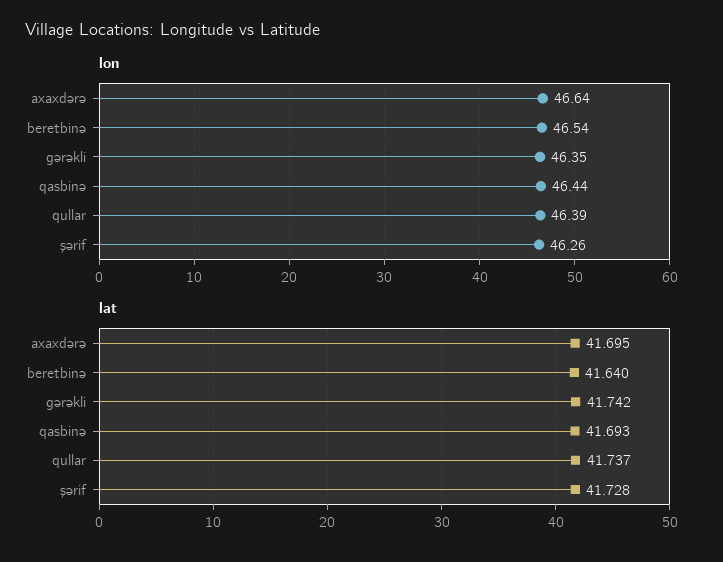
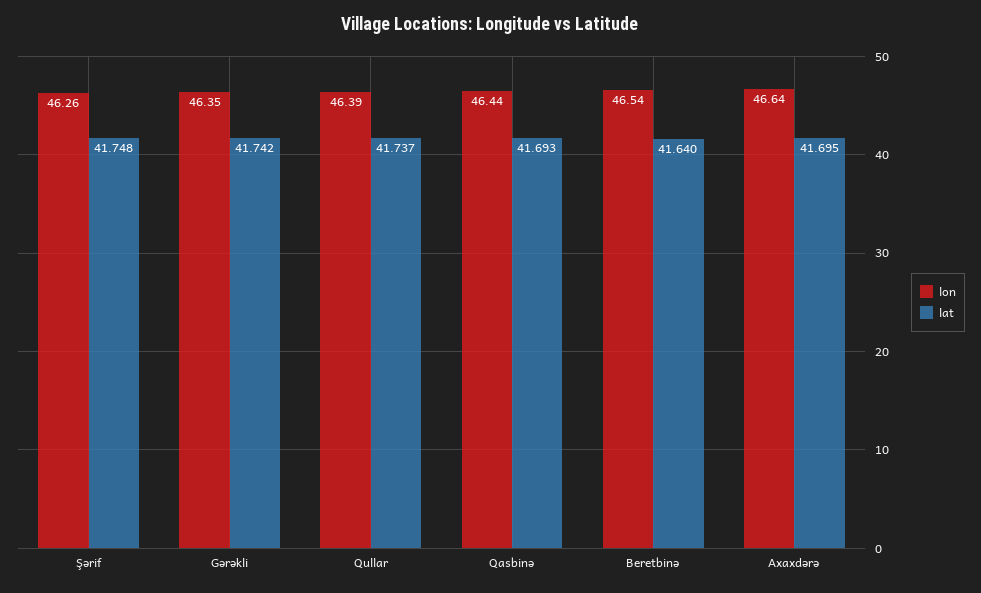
  {
    "lon": {
      "axaxdərə": 46.64,
      "beretbinə": 46.54,
      "gərəkli": 46.35,
      "qasbinə": 46.44,
      "qullar": 46.39,
      "şərif": 46.26
    },
    "lat": {
      "axaxdərə": 41.695,
      "beretbinə": 41.64,
      "gərəkli": 41.742,
      "qasbinə": 41.693,
      "qullar": 41.737,
-     "şərif": 41.728
+     "şərif": 41.748
    }
  }

